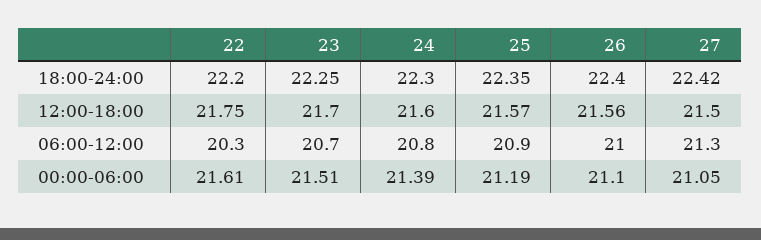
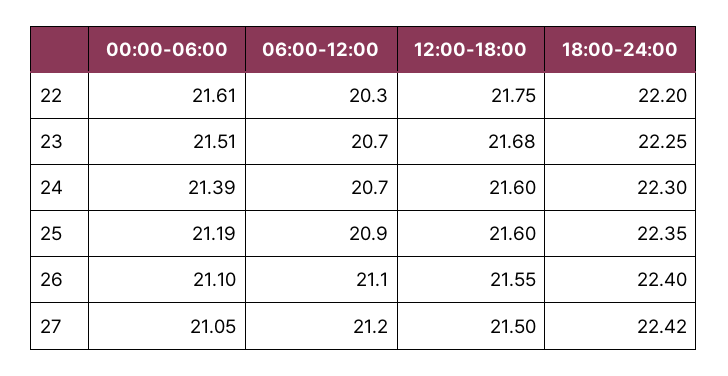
  {
    "22": {
      "18:00-24:00": 22.2,
      "12:00-18:00": 21.75,
      "06:00-12:00": 20.3,
      "00:00-06:00": 21.61
    },
    "23": {
      "18:00-24:00": 22.25,
-     "12:00-18:00": 21.7,
+     "12:00-18:00": 21.68,
      "06:00-12:00": 20.7,
      "00:00-06:00": 21.51
    },
    "24": {
      "18:00-24:00": 22.3,
      "12:00-18:00": 21.6,
-     "06:00-12:00": 20.8,
+     "06:00-12:00": 20.7,
      "00:00-06:00": 21.39
    },
    "25": {
      "18:00-24:00": 22.35,
-     "12:00-18:00": 21.57,
+     "12:00-18:00": 21.6,
      "06:00-12:00": 20.9,
      "00:00-06:00": 21.19
    },
    "26": {
      "18:00-24:00": 22.4,
-     "12:00-18:00": 21.56,
+     "12:00-18:00": 21.55,
-     "06:00-12:00": 21,
+     "06:00-12:00": 21.1,
      "00:00-06:00": 21.1
    },
    "27": {
      "18:00-24:00": 22.42,
      "12:00-18:00": 21.5,
-     "06:00-12:00": 21.3,
+     "06:00-12:00": 21.2,
      "00:00-06:00": 21.05
    }
  }

